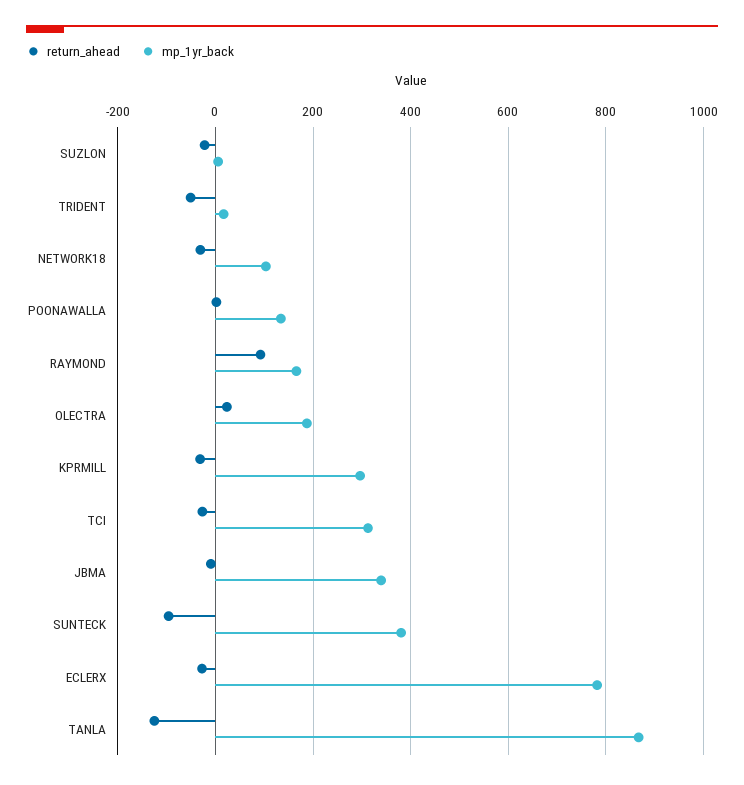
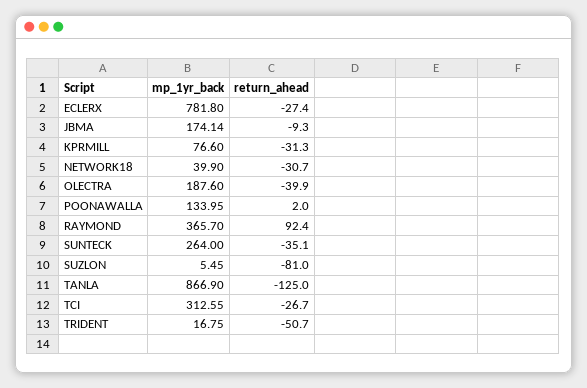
  {
    "return_ahead": {
-     "SUZLON": -20,
+     "SUZLON": -81,
      "TRIDENT": -50.7,
      "NETWORK18": -30.7,
      "POONAWALLA": 2,
      "RAYMOND": 92.4,
-     "OLECTRA": 20,
+     "OLECTRA": -39.9,
      "KPRMILL": -31.3,
      "TCI": -26.7,
      "JBMA": -9.3,
-     "SUNTECK": -100,
+     "SUNTECK": -35.1,
      "ECLERX": -27.4,
      "TANLA": -125
    },
    "mp_1yr_back": {
      "SUZLON": 5.45,
      "TRIDENT": 16.75,
-     "NETWORK18": 100,
+     "NETWORK18": 39.9,
      "POONAWALLA": 133.95,
-     "RAYMOND": 160,
+     "RAYMOND": 365.7,
      "OLECTRA": 187.6,
-     "KPRMILL": 300,
+     "KPRMILL": 76.6,
      "TCI": 312.55,
-     "JBMA": 340,
+     "JBMA": 174.14,
-     "SUNTECK": 380,
+     "SUNTECK": 264,
      "ECLERX": 781.8,
      "TANLA": 866.9
    }
  }

